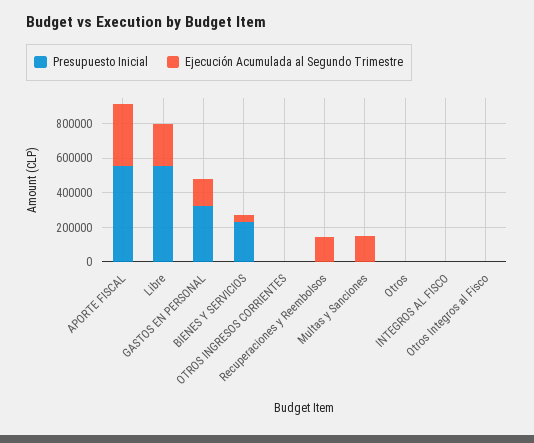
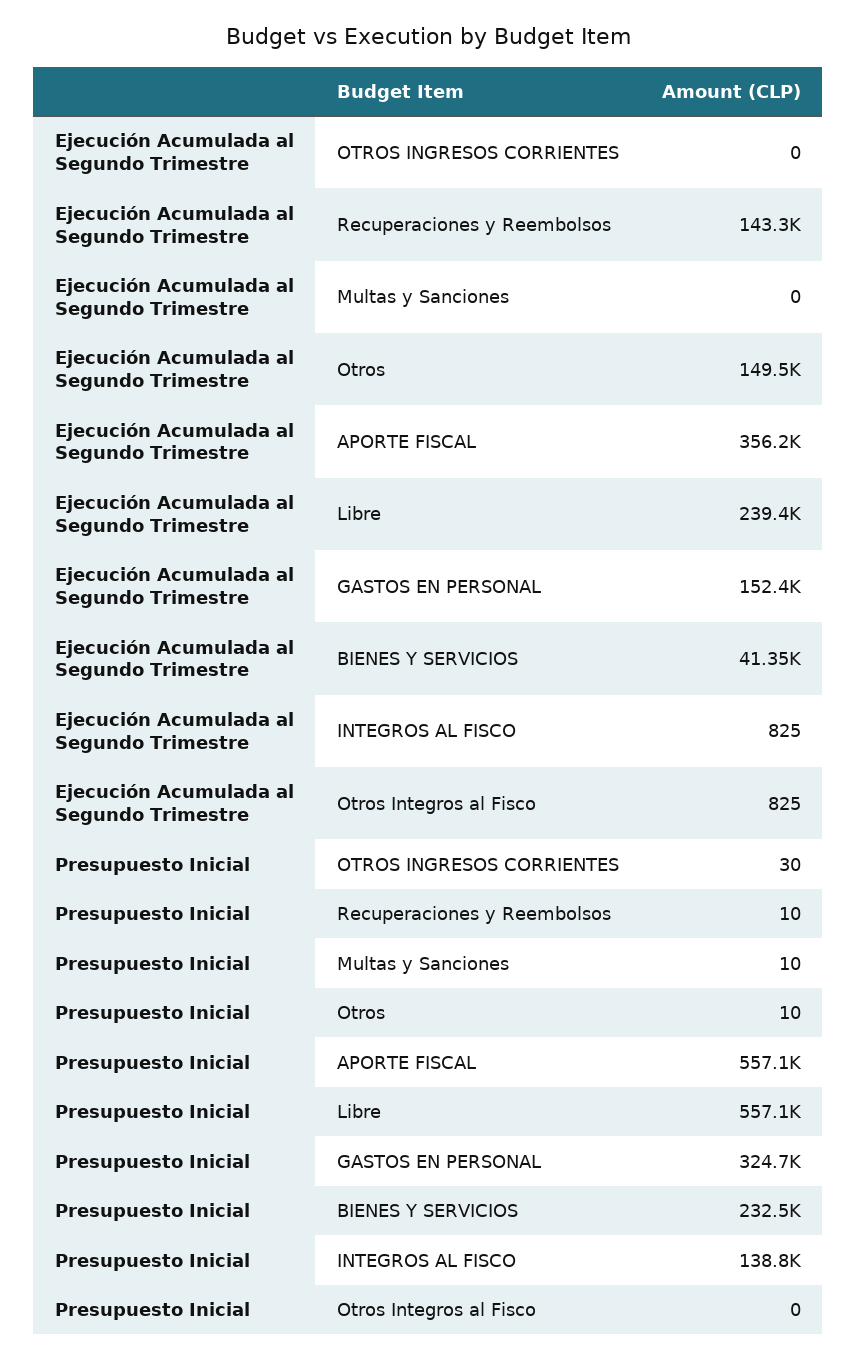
  {
    "Presupuesto Inicial": {
      "APORTE FISCAL": 557100,
      "Libre": 557100,
      "GASTOS EN PERSONAL": 324700,
      "BIENES Y SERVICIOS": 232500,
      "OTROS INGRESOS CORRIENTES": 30,
      "Recuperaciones y Reembolsos": 10,
      "Multas y Sanciones": 10,
      "Otros": 10,
-     "INTEGROS AL FISCO": 0,
+     "INTEGROS AL FISCO": 138800,
      "Otros Integros al Fisco": 0
    },
    "Ejecución Acumulada al Segundo Trimestre": {
      "APORTE FISCAL": 356200,
      "Libre": 239400,
      "GASTOS EN PERSONAL": 152400,
      "BIENES Y SERVICIOS": 41350,
      "OTROS INGRESOS CORRIENTES": 0,
      "Recuperaciones y Reembolsos": 143300,
-     "Multas y Sanciones": 150000,
+     "Multas y Sanciones": 0,
-     "Otros": 0,
+     "Otros": 149500,
      "INTEGROS AL FISCO": 825,
      "Otros Integros al Fisco": 825
    }
  }

